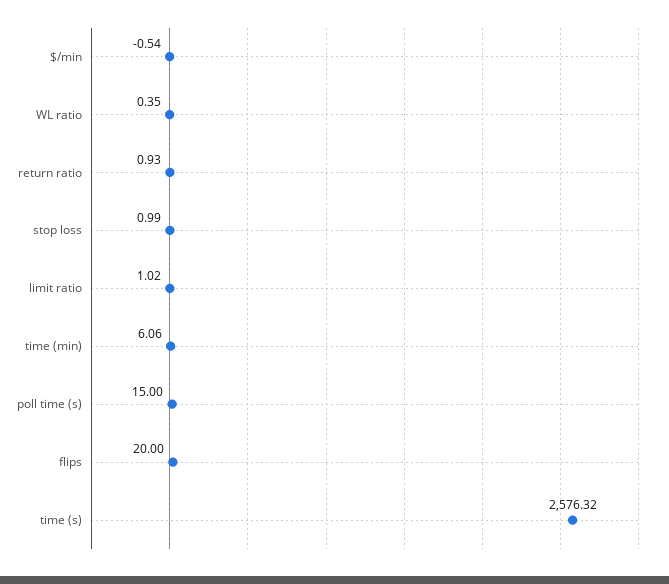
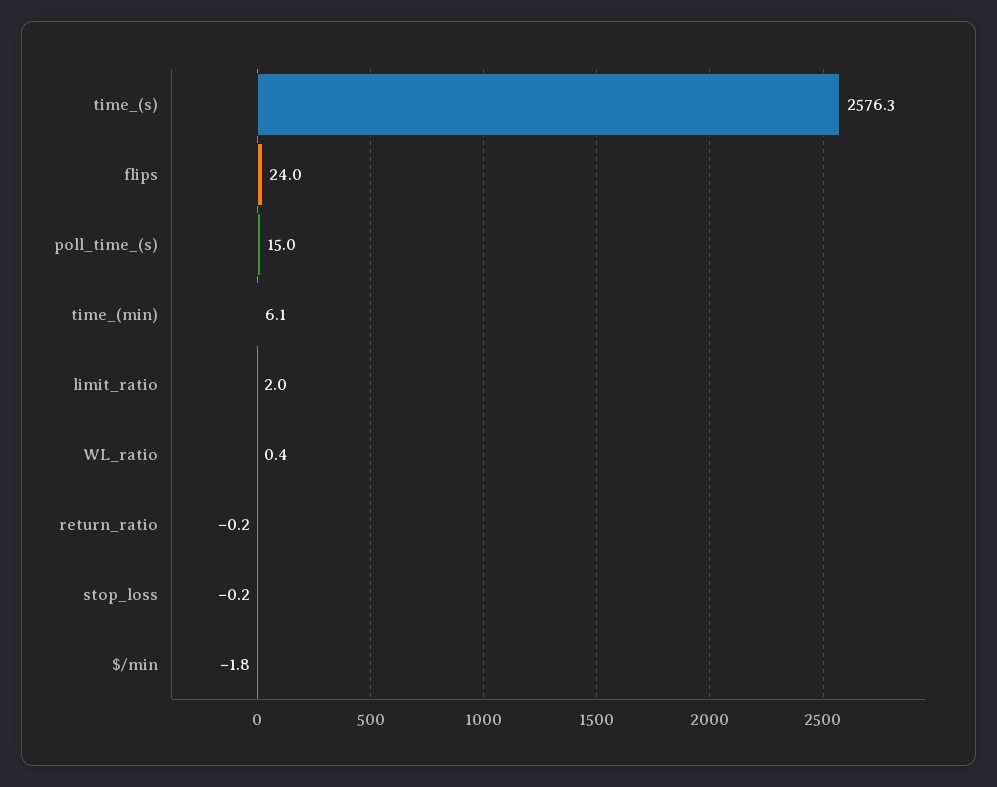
  {
-   "$/min": -0.54,
+   "$/min": -1.8,
    "WL ratio": 0.35,
-   "return ratio": 0.93,
+   "return ratio": -0.2,
-   "stop loss": 0.99,
+   "stop loss": -0.2,
-   "limit ratio": 1.02,
+   "limit ratio": 2,
    "time (min)": 6.06,
    "poll time (s)": 15,
-   "flips": 20,
+   "flips": 24,
    "time (s)": 2576.32
  }

